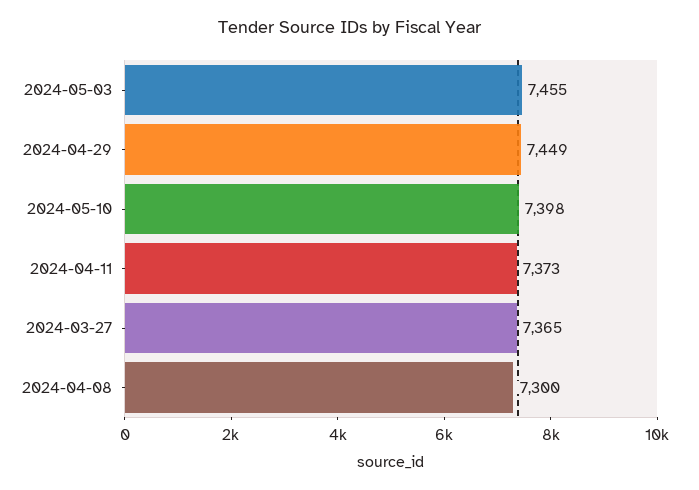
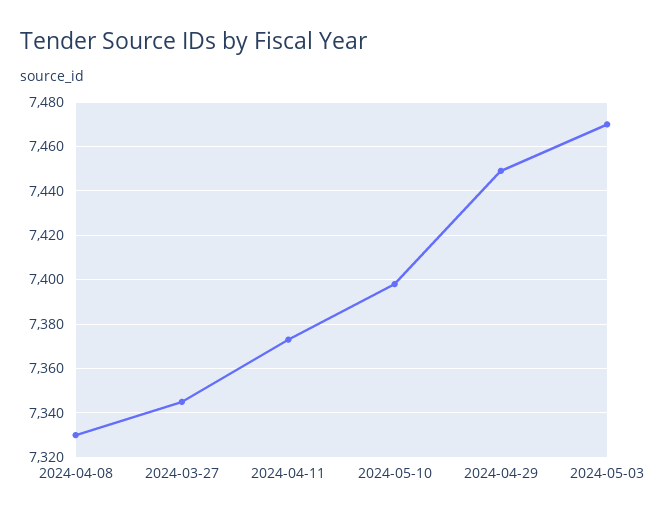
  {
-   "2024-05-03": 7455,
+   "2024-05-03": 7470,
    "2024-04-29": 7449,
    "2024-05-10": 7398,
    "2024-04-11": 7373,
-   "2024-03-27": 7365,
+   "2024-03-27": 7345,
-   "2024-04-08": 7300
+   "2024-04-08": 7330
  }

